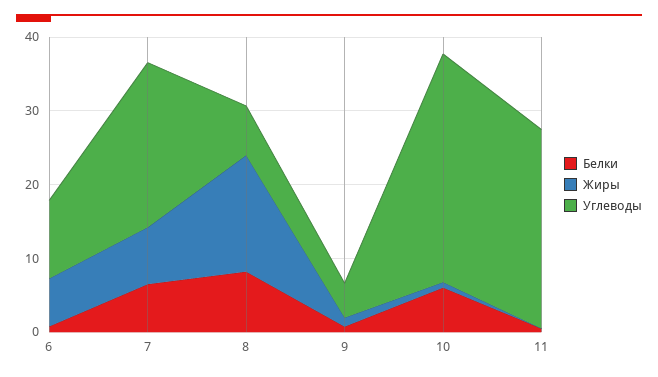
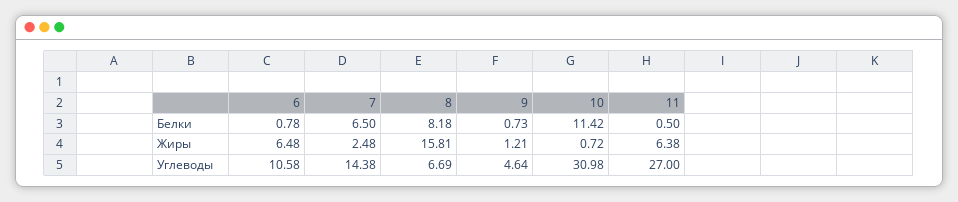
  {
    "Белки": {
      "6": 0.78,
      "7": 6.5,
      "8": 8.18,
      "9": 0.73,
-     "10": 6,
+     "10": 11.42,
      "11": 0.5
    },
    "Жиры": {
      "6": 6.48,
-     "7": 8,
+     "7": 2.48,
      "8": 15.81,
      "9": 1.21,
      "10": 0.72,
-     "11": 0
+     "11": 6.38
    },
    "Углеводы": {
      "6": 10.58,
-     "7": 22,
+     "7": 14.38,
      "8": 6.69,
      "9": 4.64,
      "10": 30.98,
      "11": 27
    }
  }

